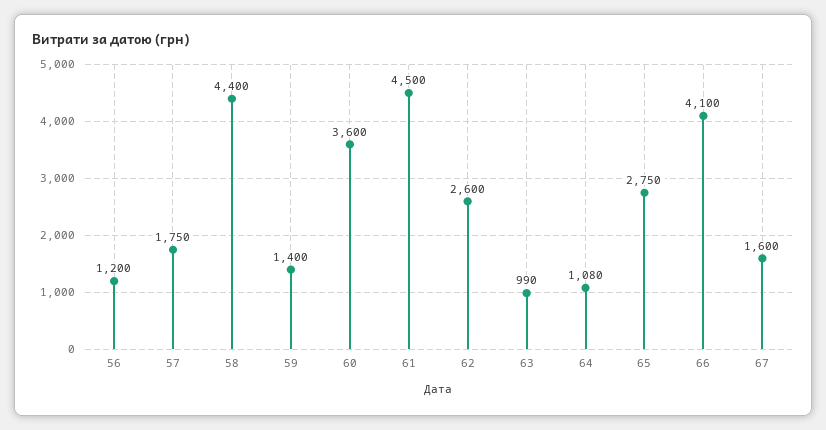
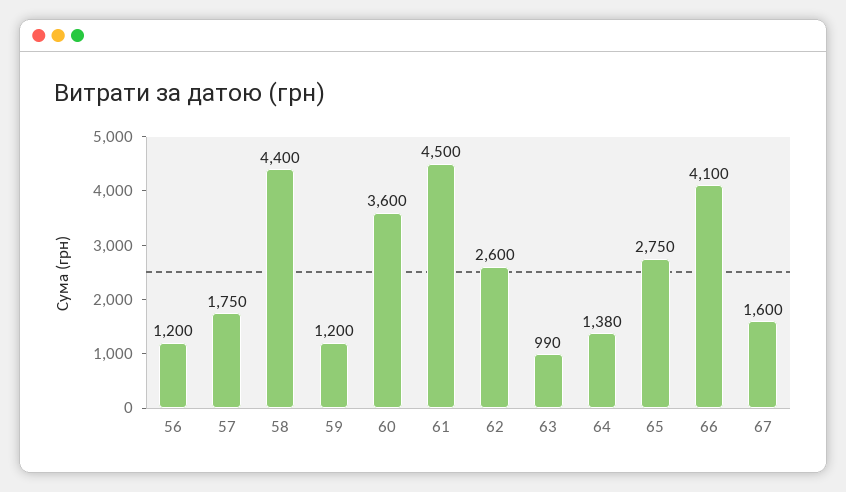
  {
    "56": 1200,
    "57": 1750,
    "58": 4400,
-   "59": 1400,
+   "59": 1200,
    "60": 3600,
    "61": 4500,
    "62": 2600,
    "63": 990,
-   "64": 1080,
+   "64": 1380,
    "65": 2750,
    "66": 4100,
    "67": 1600
  }

